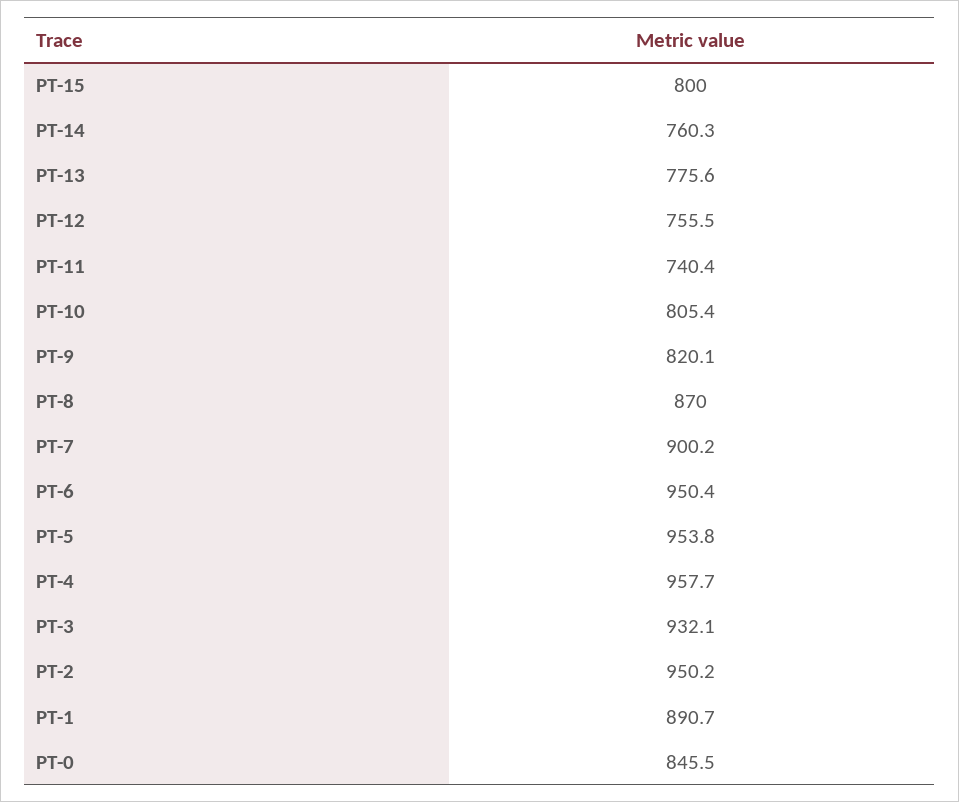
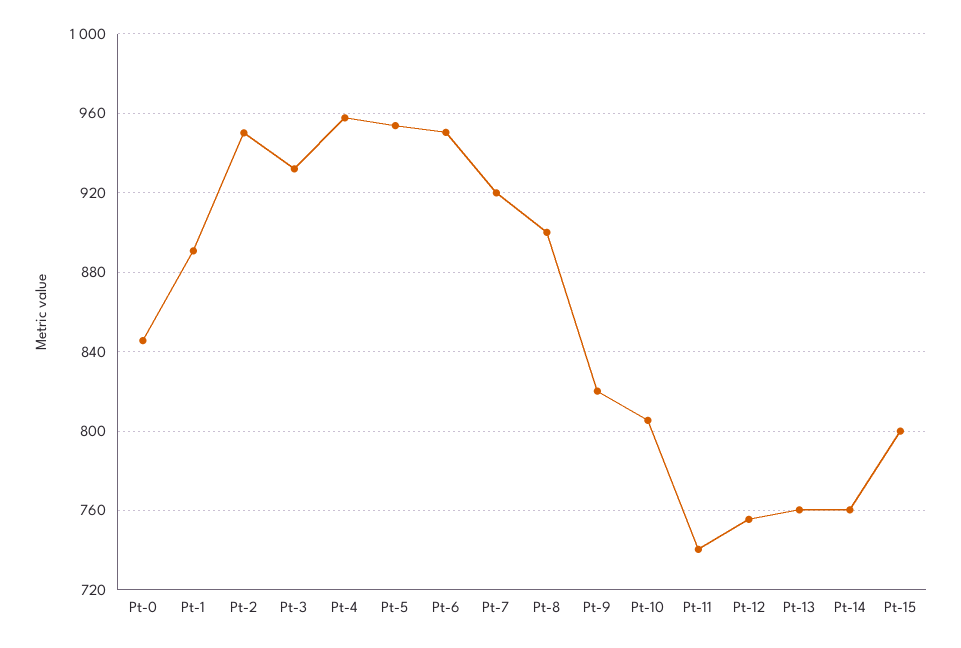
  {
    "PT-15": 800,
    "PT-14": 760.3,
-   "PT-13": 775.6,
+   "PT-13": 760,
    "PT-12": 755.5,
    "PT-11": 740.4,
    "PT-10": 805.4,
    "PT-9": 820.1,
-   "PT-8": 870,
+   "PT-8": 900,
-   "PT-7": 900.2,
+   "PT-7": 920,
    "PT-6": 950.4,
    "PT-5": 953.8,
    "PT-4": 957.7,
    "PT-3": 932.1,
    "PT-2": 950.2,
    "PT-1": 890.7,
    "PT-0": 845.5
  }

